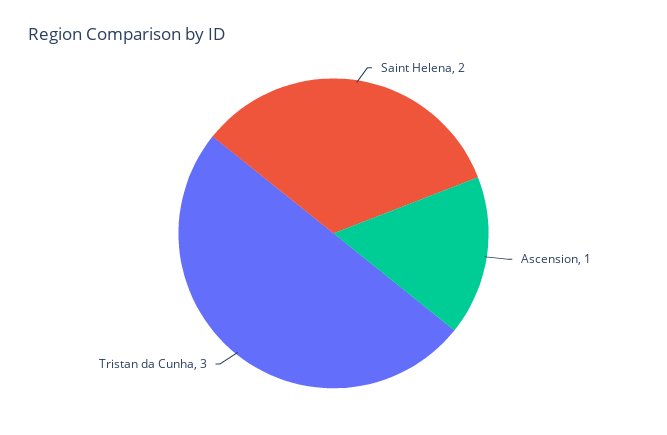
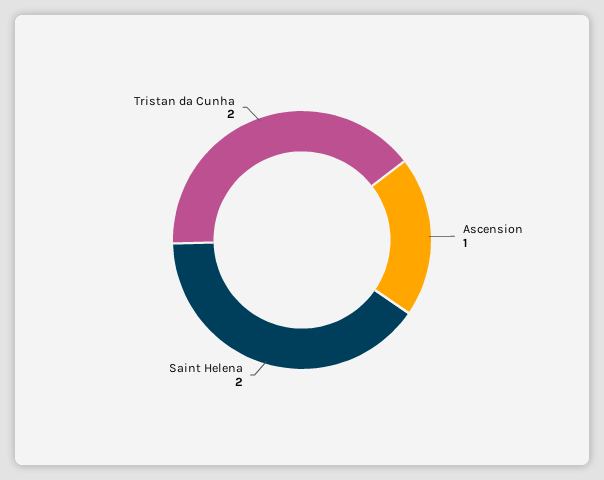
  {
    "Saint Helena": 2,
    "Ascension": 1,
-   "Tristan da Cunha": 3
+   "Tristan da Cunha": 2
  }

